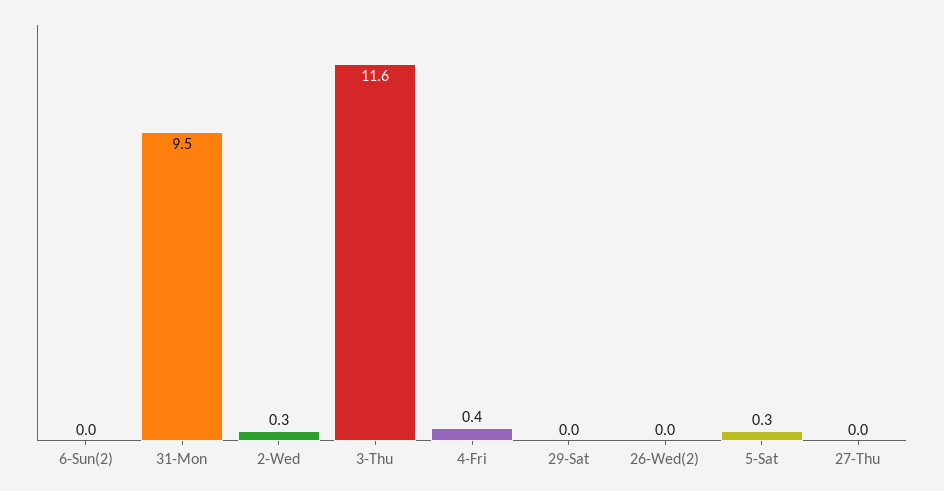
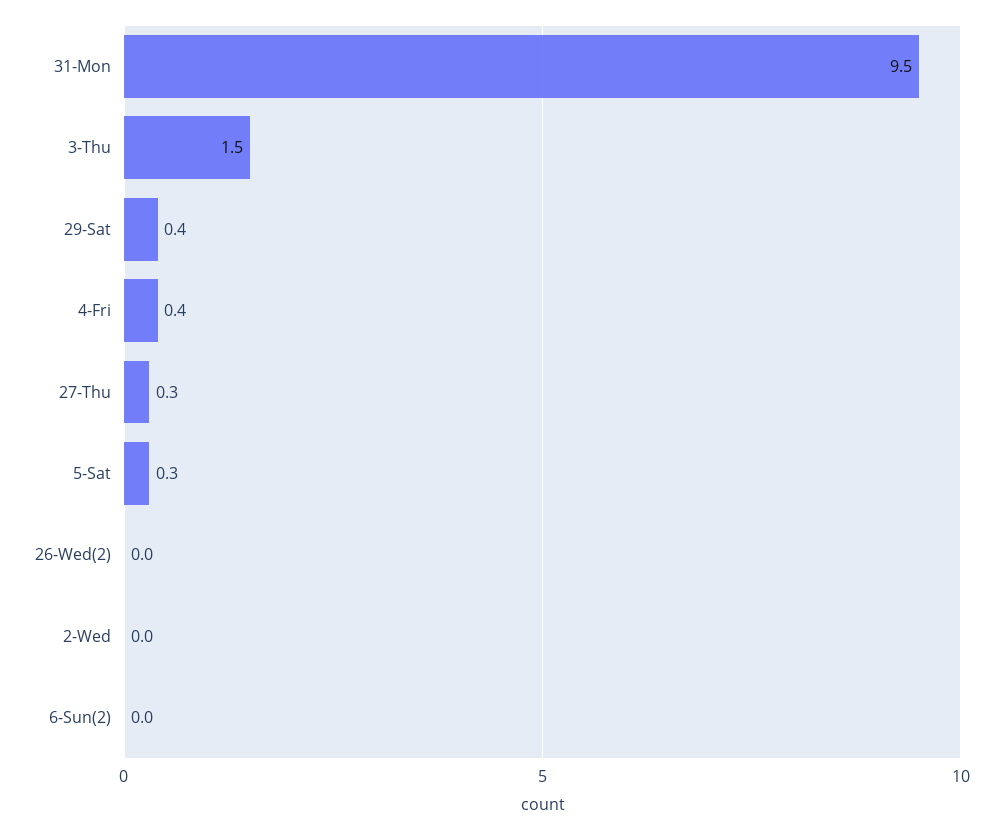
  {
    "6-Sun(2)": 0,
    "31-Mon": 9.5,
-   "2-Wed": 0.3,
+   "2-Wed": 0,
-   "3-Thu": 11.6,
+   "3-Thu": 1.5,
    "4-Fri": 0.4,
-   "29-Sat": 0,
+   "29-Sat": 0.4,
    "26-Wed(2)": 0,
    "5-Sat": 0.3,
-   "27-Thu": 0
+   "27-Thu": 0.3
  }

